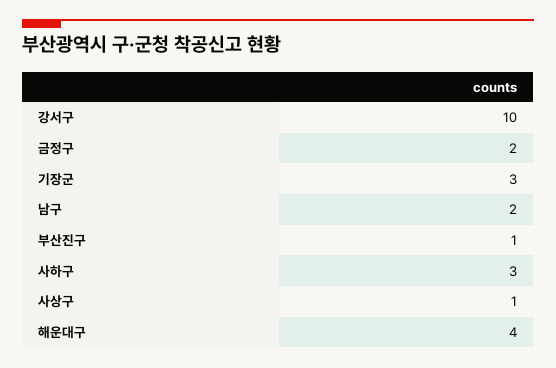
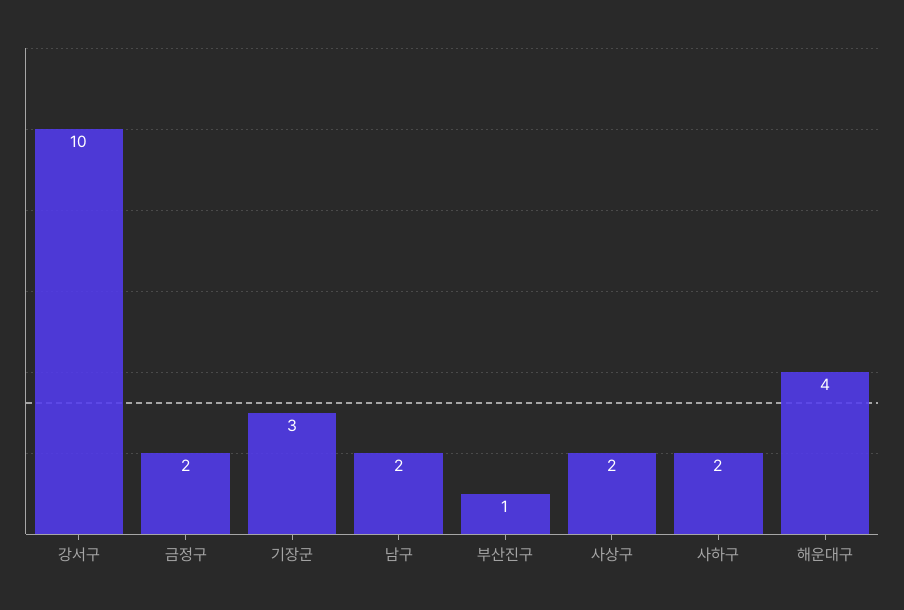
  {
    "강서구": 10,
    "금정구": 2,
    "기장군": 3,
    "남구": 2,
    "부산진구": 1,
-   "사하구": 3,
+   "사하구": 2,
-   "사상구": 1,
+   "사상구": 2,
    "해운대구": 4
  }

